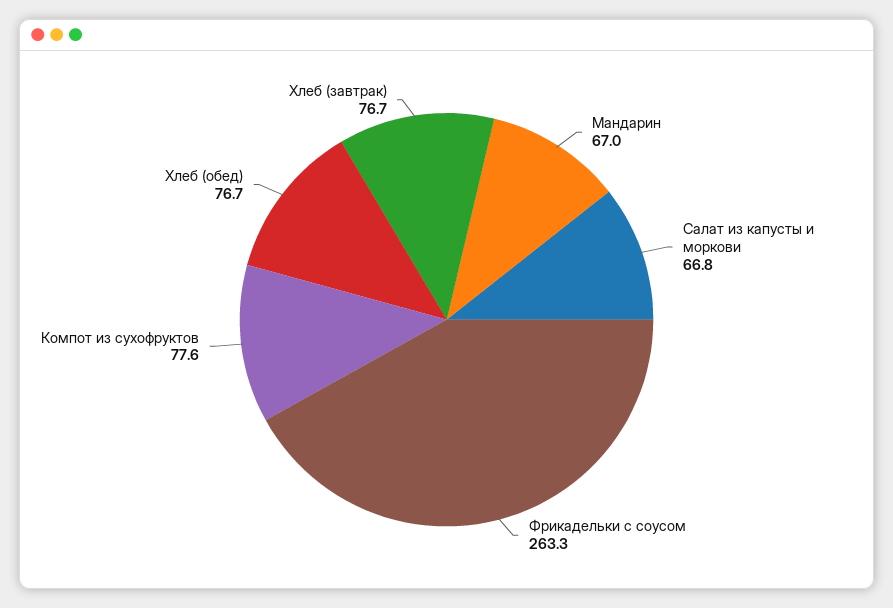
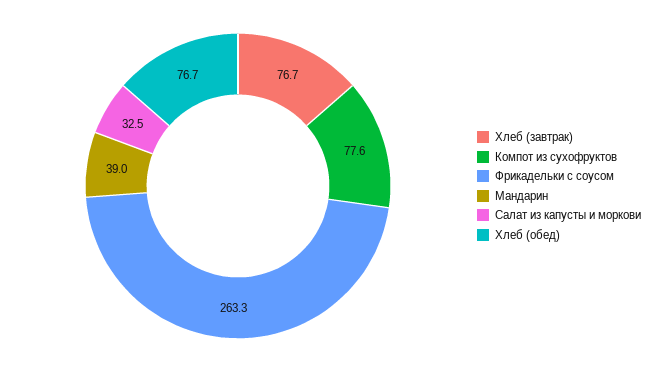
  {
-   "Мандарин": 67,
+   "Мандарин": 39,
-   "Салат из капусты и моркови": 66.8,
+   "Салат из капусты и моркови": 32.5,
    "Фрикадельки с соусом": 263.3,
    "Компот из сухофруктов": 77.6,
    "Хлеб (обед)": 76.7,
    "Хлеб (завтрак)": 76.7
  }

